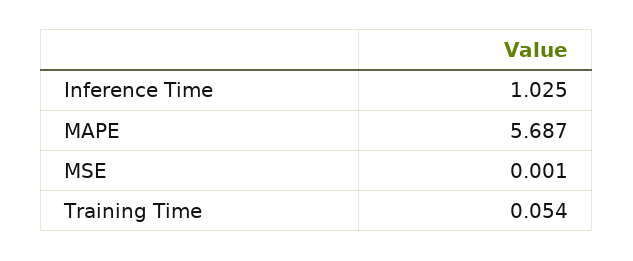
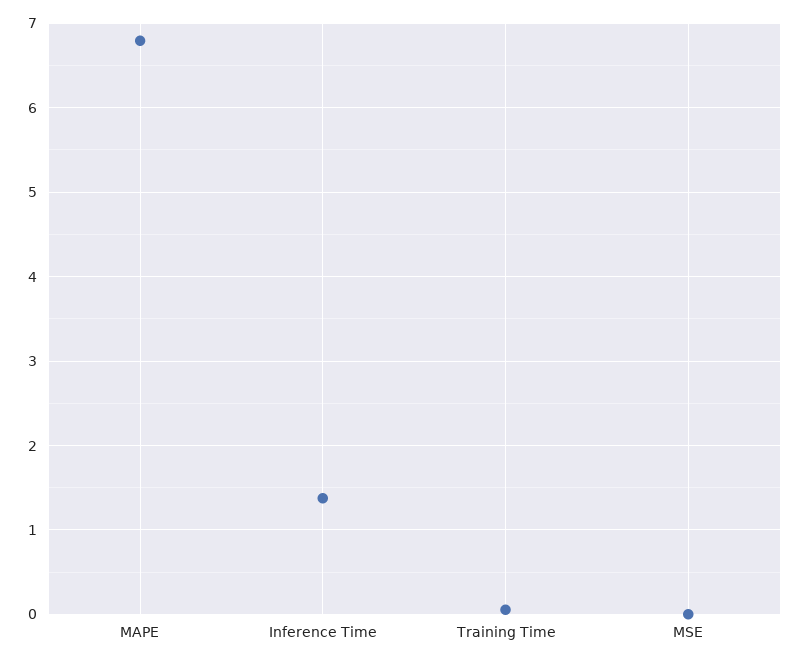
  {
-   "Inference Time": 1.025,
+   "Inference Time": 1.4,
-   "MAPE": 5.687,
+   "MAPE": 6.8,
    "MSE": 0.001,
    "Training Time": 0.054
  }

